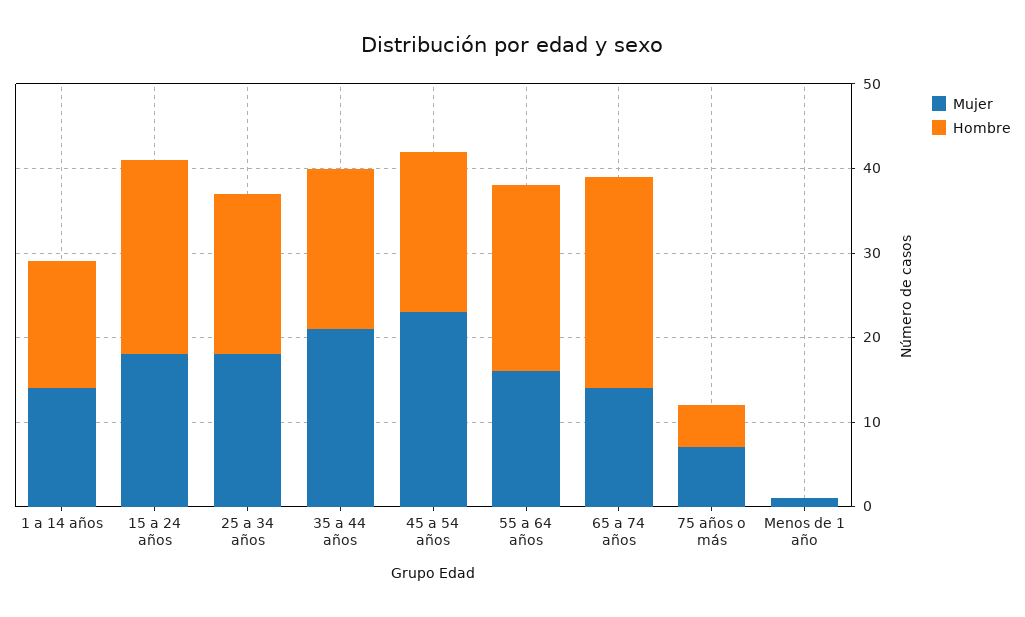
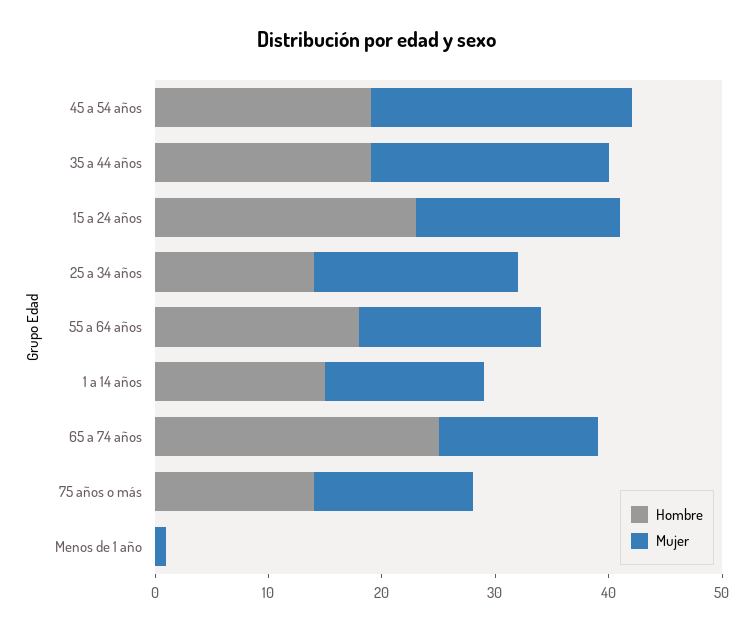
  {
    "Mujer": {
      "1 a 14 años": 14,
      "15 a 24 años": 18,
      "25 a 34 años": 18,
      "35 a 44 años": 21,
      "45 a 54 años": 23,
      "55 a 64 años": 16,
      "65 a 74 años": 14,
-     "75 años o más": 7,
+     "75 años o más": 14,
      "Menos de 1 año": 1
    },
    "Hombre": {
      "1 a 14 años": 15,
      "15 a 24 años": 23,
-     "25 a 34 años": 19,
+     "25 a 34 años": 14,
      "35 a 44 años": 19,
      "45 a 54 años": 19,
-     "55 a 64 años": 22,
+     "55 a 64 años": 18,
      "65 a 74 años": 25,
-     "75 años o más": 5,
+     "75 años o más": 14,
      "Menos de 1 año": 0
    }
  }

